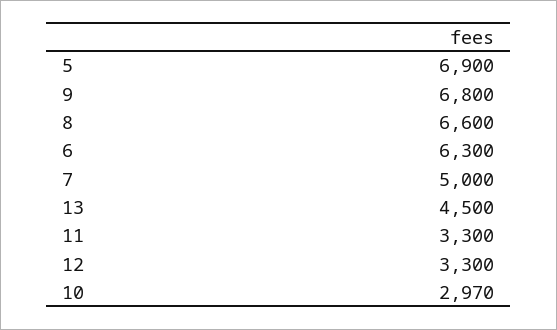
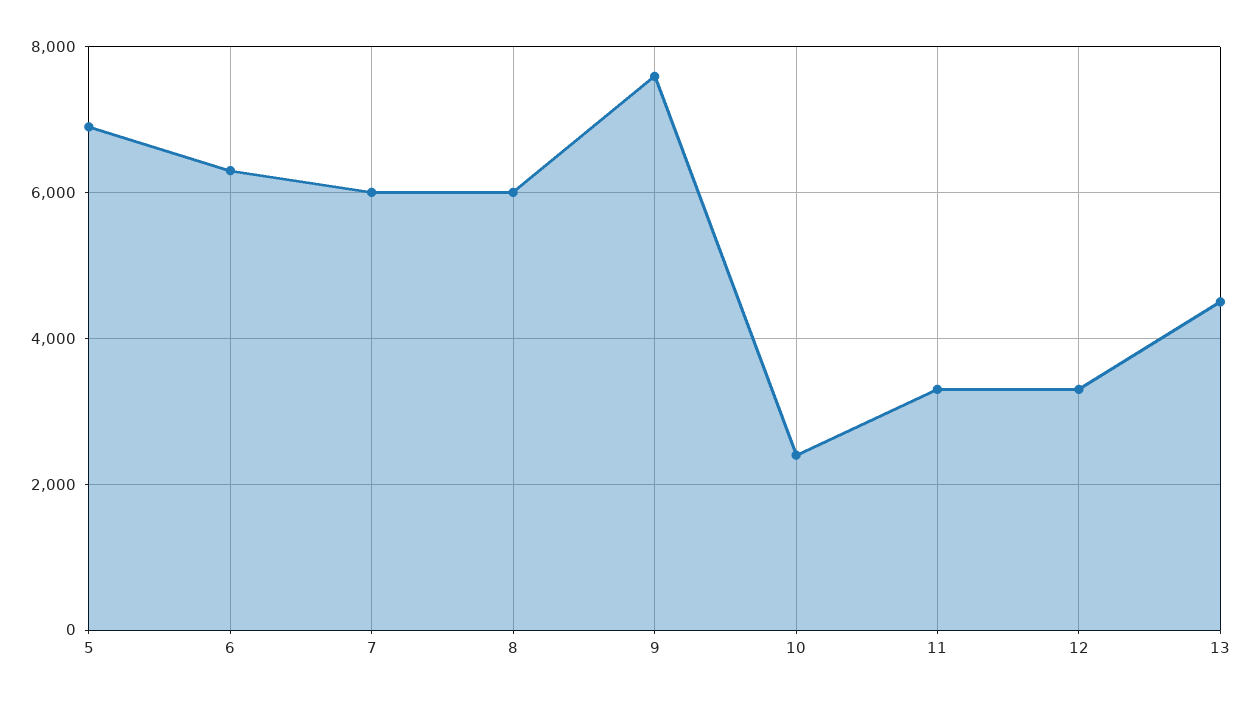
  {
    "5": 6900,
-   "9": 6800,
+   "9": 7600,
-   "8": 6600,
+   "8": 6000,
    "6": 6300,
-   "7": 5000,
+   "7": 6000,
    "13": 4500,
    "11": 3300,
    "12": 3300,
-   "10": 2970
+   "10": 2400
  }

